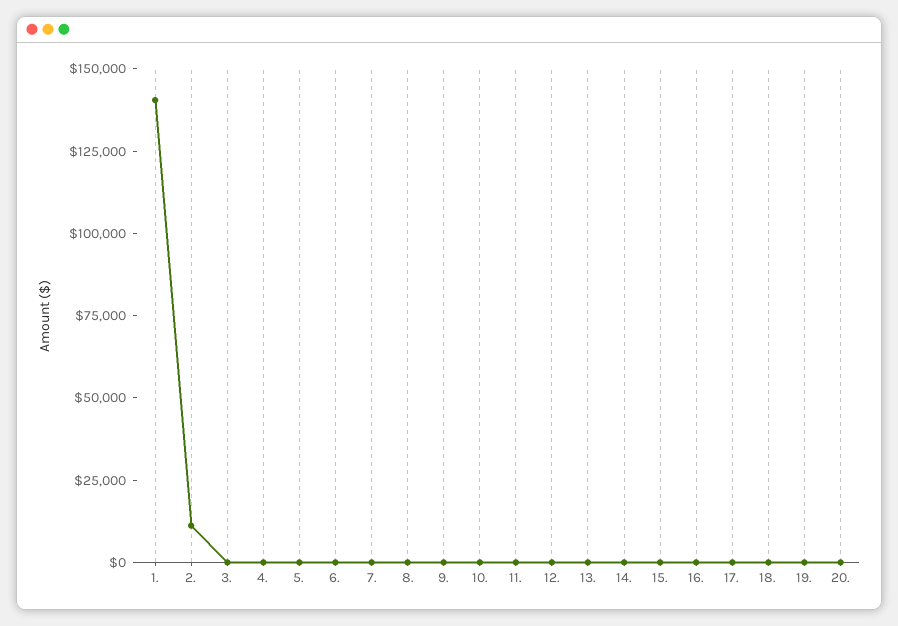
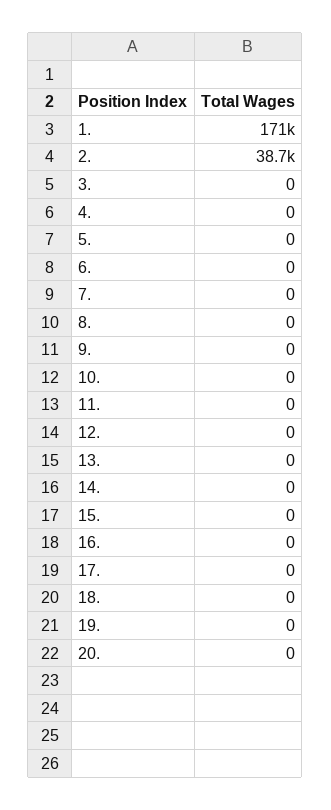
  {
-   "1.": 140000,
+   "1.": 171000,
-   "2.": 10000,
+   "2.": 38700,
    "3.": 0,
    "4.": 0,
    "5.": 0,
    "6.": 0,
    "7.": 0,
    "8.": 0,
    "9.": 0,
    "10.": 0,
    "11.": 0,
    "12.": 0,
    "13.": 0,
    "14.": 0,
    "15.": 0,
    "16.": 0,
    "17.": 0,
    "18.": 0,
    "19.": 0,
    "20.": 0
  }

